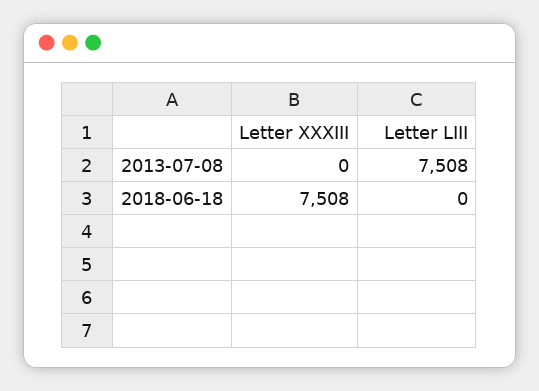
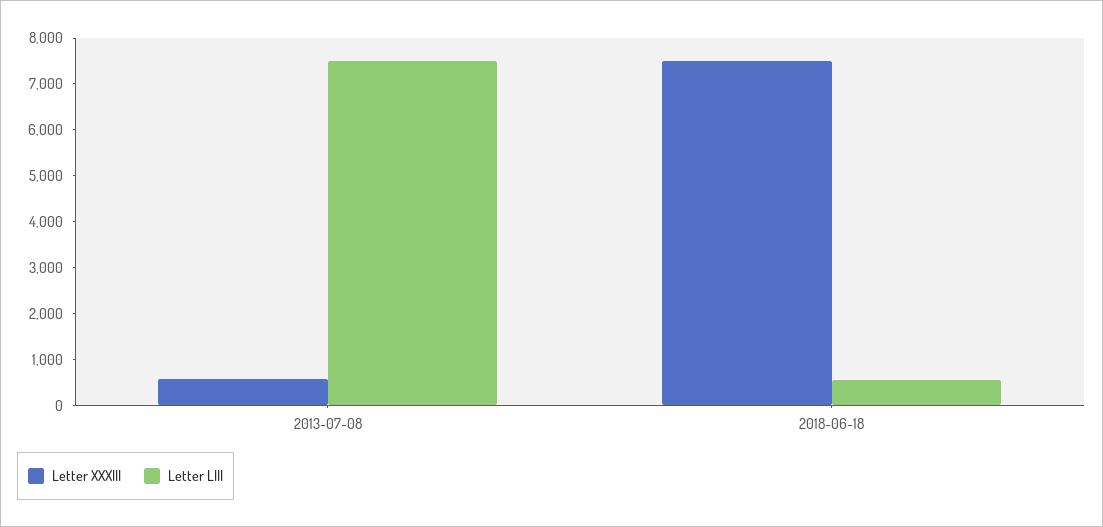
  {
    "Letter XXXIII": {
-     "2013-07-08": 0,
+     "2013-07-08": 600,
      "2018-06-18": 7508
    },
    "Letter LIII": {
      "2013-07-08": 7508,
-     "2018-06-18": 0
+     "2018-06-18": 600
    }
  }

